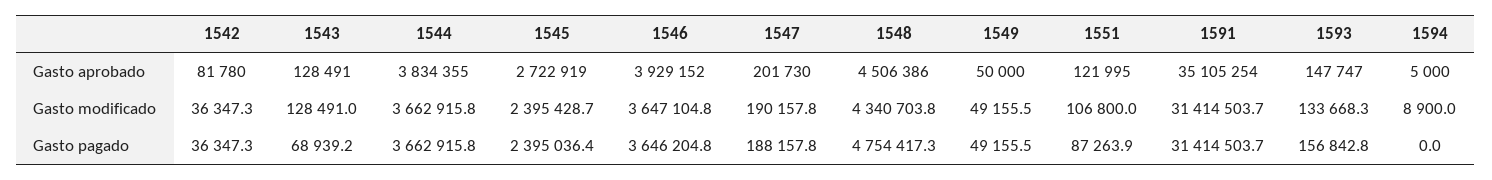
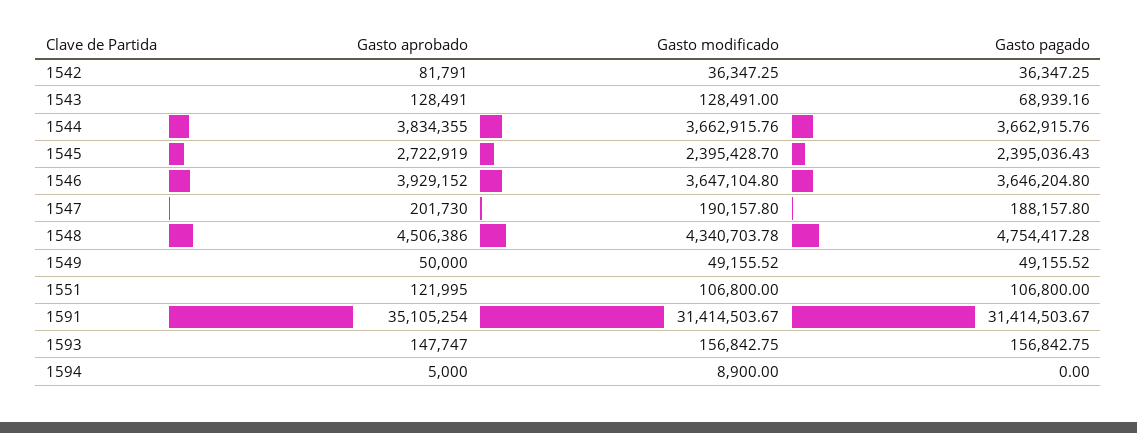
  {
    "1542": {
-     "Gasto aprobado": 81780,
+     "Gasto aprobado": 81791,
      "Gasto modificado": 36347.25,
      "Gasto pagado": 36347.25
    },
    "1543": {
      "Gasto aprobado": 128491,
      "Gasto modificado": 128491,
      "Gasto pagado": 68939.16
    },
    "1544": {
      "Gasto aprobado": 3834355,
      "Gasto modificado": 3662915.76,
      "Gasto pagado": 3662915.76
    },
    "1545": {
      "Gasto aprobado": 2722919,
      "Gasto modificado": 2395428.7,
      "Gasto pagado": 2395036.43
    },
    "1546": {
      "Gasto aprobado": 3929152,
      "Gasto modificado": 3647104.8,
      "Gasto pagado": 3646204.8
    },
    "1547": {
      "Gasto aprobado": 201730,
      "Gasto modificado": 190157.8,
      "Gasto pagado": 188157.8
    },
    "1548": {
      "Gasto aprobado": 4506386,
      "Gasto modificado": 4340703.78,
      "Gasto pagado": 4754417.28
    },
    "1549": {
      "Gasto aprobado": 50000,
      "Gasto modificado": 49155.52,
      "Gasto pagado": 49155.52
    },
    "1551": {
      "Gasto aprobado": 121995,
      "Gasto modificado": 106800,
-     "Gasto pagado": 87263.9
+     "Gasto pagado": 106800
    },
    "1591": {
      "Gasto aprobado": 35105254,
      "Gasto modificado": 31414503.67,
      "Gasto pagado": 31414503.67
    },
    "1593": {
      "Gasto aprobado": 147747,
-     "Gasto modificado": 133668.3,
+     "Gasto modificado": 156842.75,
      "Gasto pagado": 156842.75
    },
    "1594": {
      "Gasto aprobado": 5000,
      "Gasto modificado": 8900,
      "Gasto pagado": 0
    }
  }

